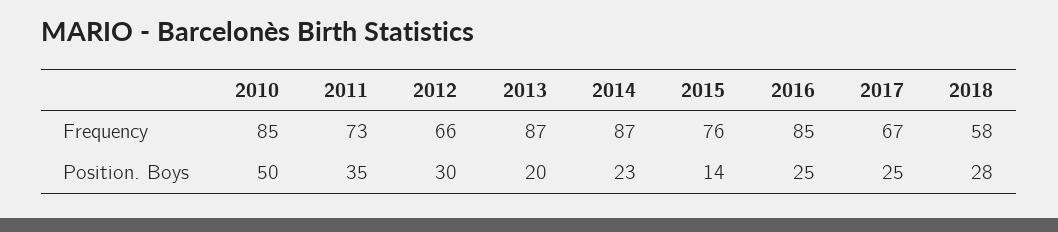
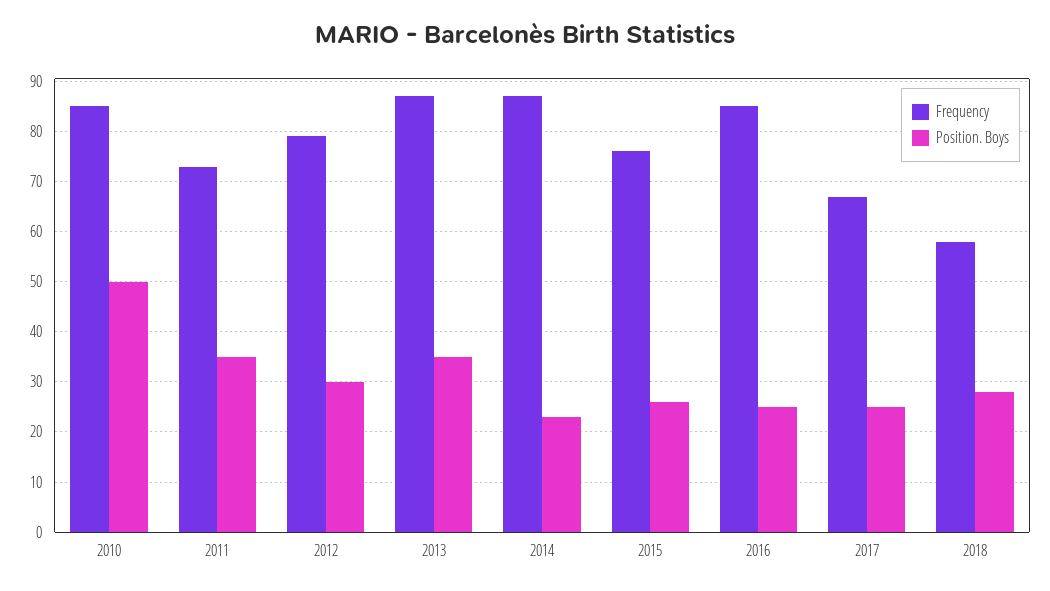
  {
    "Frequency": {
      "2010": 85,
      "2011": 73,
-     "2012": 66,
+     "2012": 80,
      "2013": 87,
      "2014": 87,
      "2015": 76,
      "2016": 85,
      "2017": 67,
      "2018": 58
    },
    "Position. Boys": {
      "2010": 50,
      "2011": 35,
      "2012": 30,
-     "2013": 20,
+     "2013": 35,
      "2014": 23,
-     "2015": 14,
+     "2015": 25,
      "2016": 25,
      "2017": 25,
      "2018": 28
    }
  }

